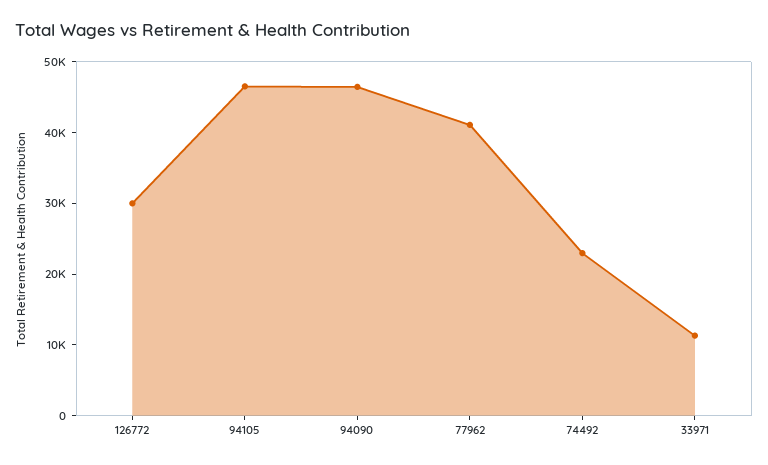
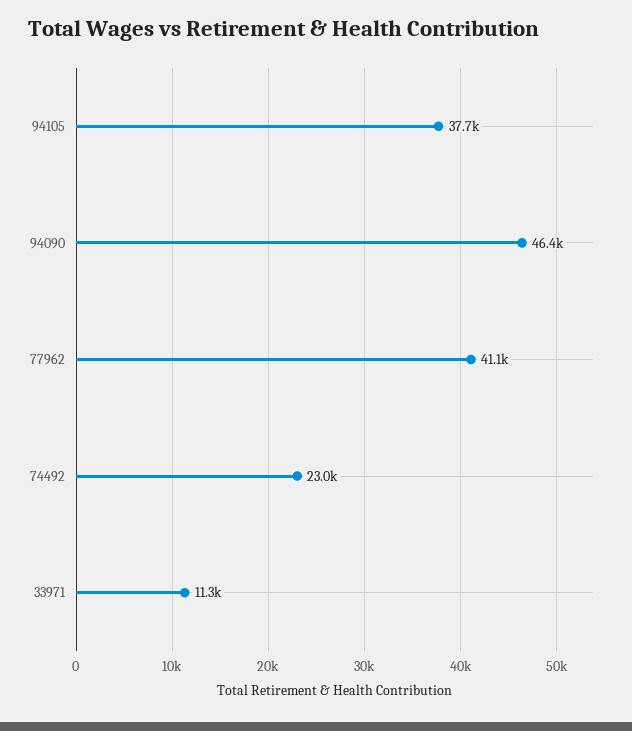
  {
-   "126772": 30000,
-   "94105": 46000,
+   "94105": 37700,
    "94090": 46400,
    "77962": 41100,
    "74492": 23000,
    "33971": 11300
  }

